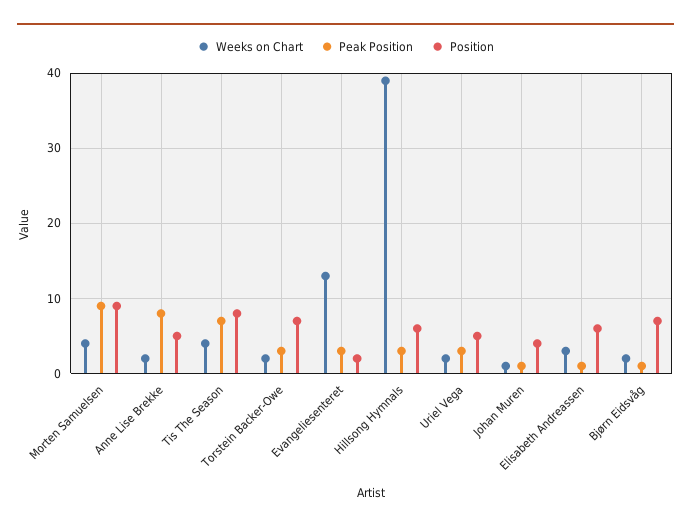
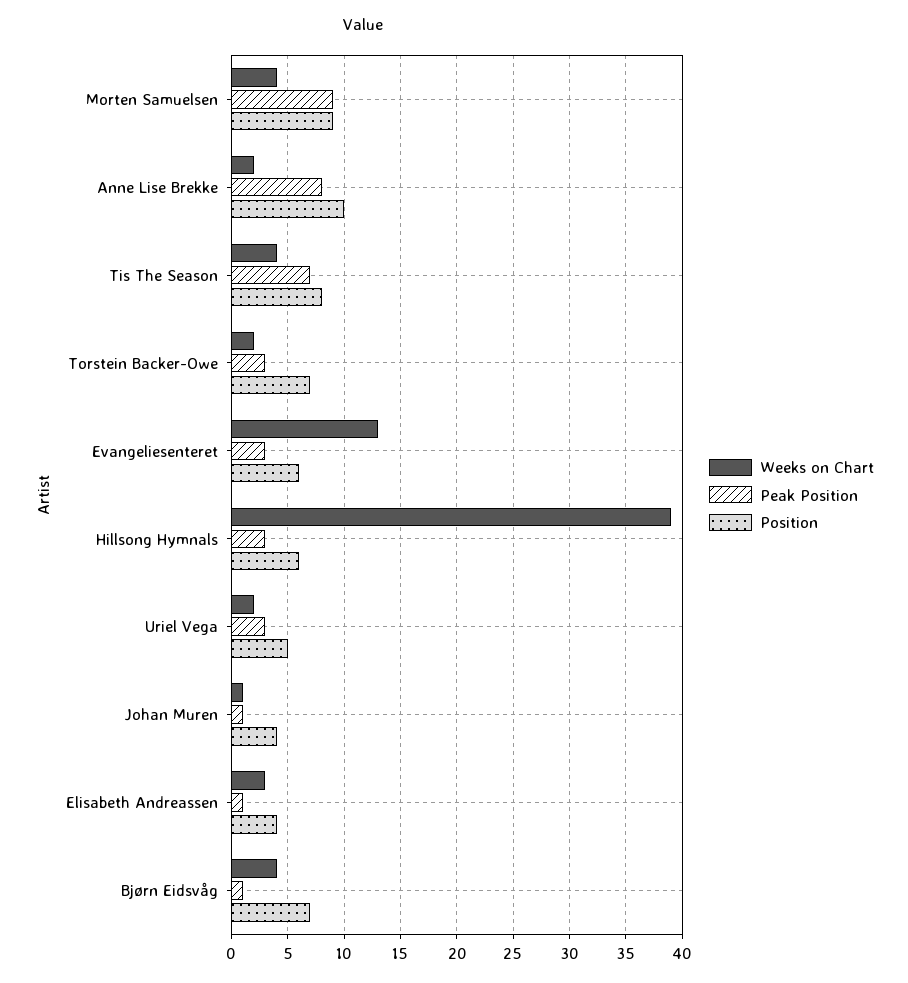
  {
    "Weeks on Chart": {
      "Morten Samuelsen": 4,
      "Anne Lise Brekke": 2,
      "Tis The Season": 4,
      "Torstein Backer-Owe": 2,
      "Evangeliesenteret": 13,
      "Hillsong Hymnals": 39,
      "Uriel Vega": 2,
      "Johan Muren": 1,
      "Elisabeth Andreassen": 3,
-     "Bjørn Eidsvåg": 2
+     "Bjørn Eidsvåg": 4
    },
    "Peak Position": {
      "Morten Samuelsen": 9,
      "Anne Lise Brekke": 8,
      "Tis The Season": 7,
      "Torstein Backer-Owe": 3,
      "Evangeliesenteret": 3,
      "Hillsong Hymnals": 3,
      "Uriel Vega": 3,
      "Johan Muren": 1,
      "Elisabeth Andreassen": 1,
      "Bjørn Eidsvåg": 1
    },
    "Position": {
      "Morten Samuelsen": 9,
-     "Anne Lise Brekke": 5,
+     "Anne Lise Brekke": 10,
      "Tis The Season": 8,
      "Torstein Backer-Owe": 7,
-     "Evangeliesenteret": 2,
+     "Evangeliesenteret": 6,
      "Hillsong Hymnals": 6,
      "Uriel Vega": 5,
      "Johan Muren": 4,
-     "Elisabeth Andreassen": 6,
+     "Elisabeth Andreassen": 4,
      "Bjørn Eidsvåg": 7
    }
  }

